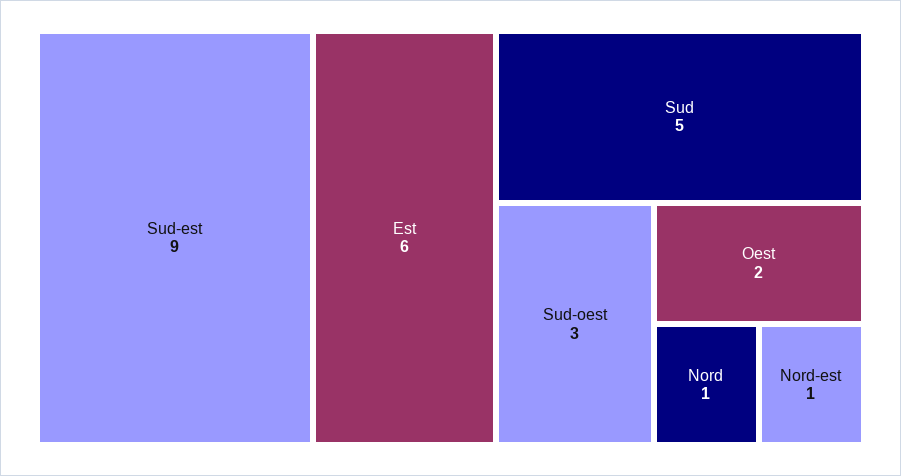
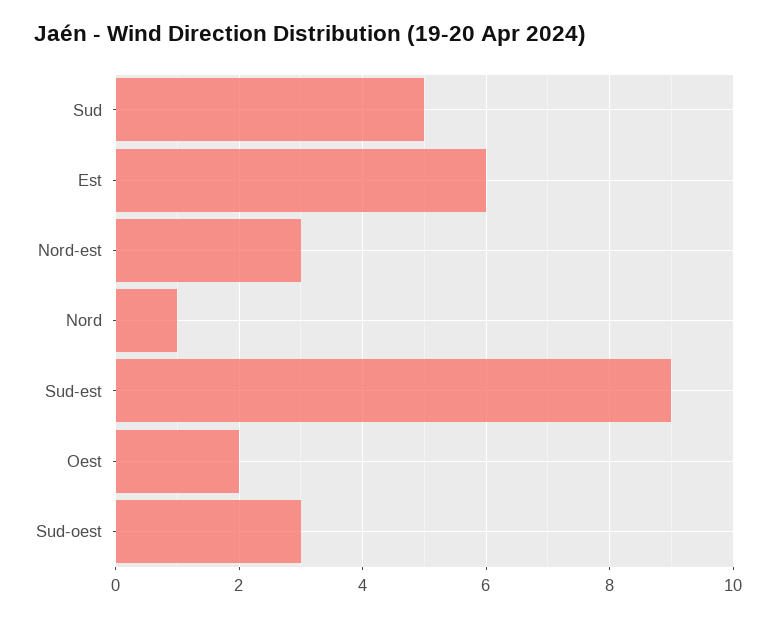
  {
    "Sud-est": 9,
    "Est": 6,
    "Sud": 5,
    "Sud-oest": 3,
    "Oest": 2,
    "Nord": 1,
-   "Nord-est": 1
+   "Nord-est": 3
  }

